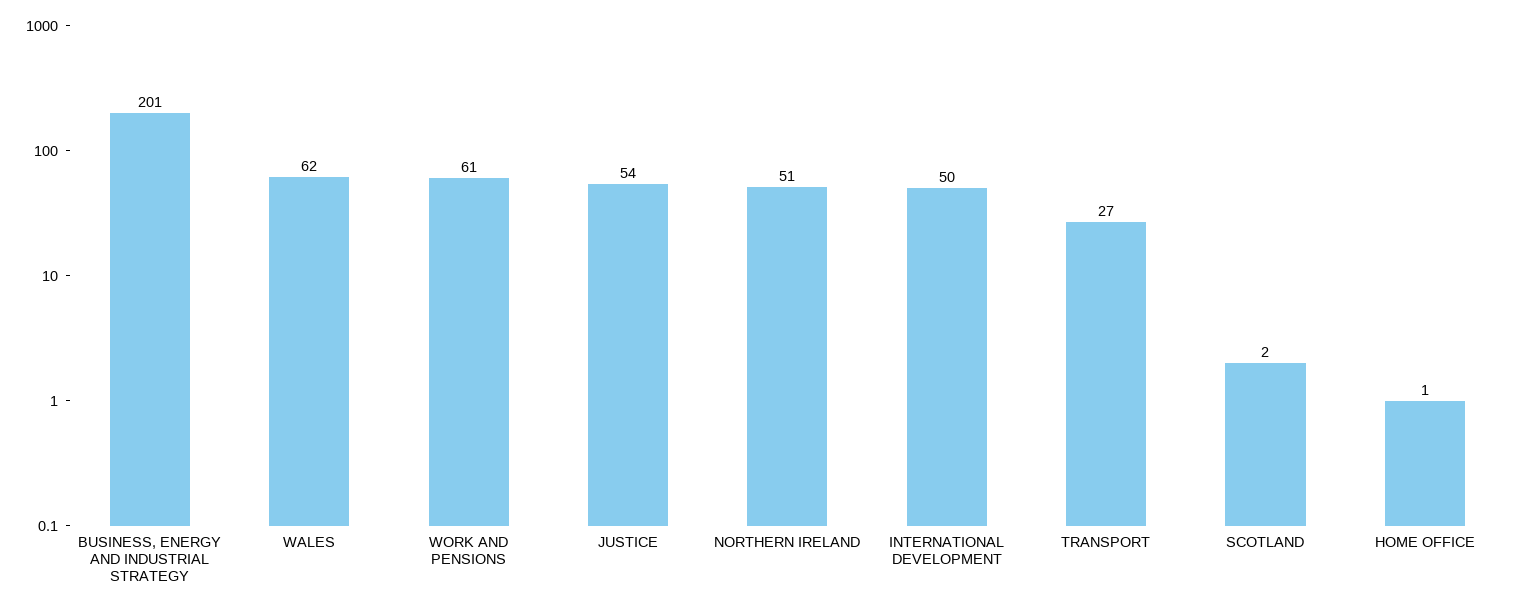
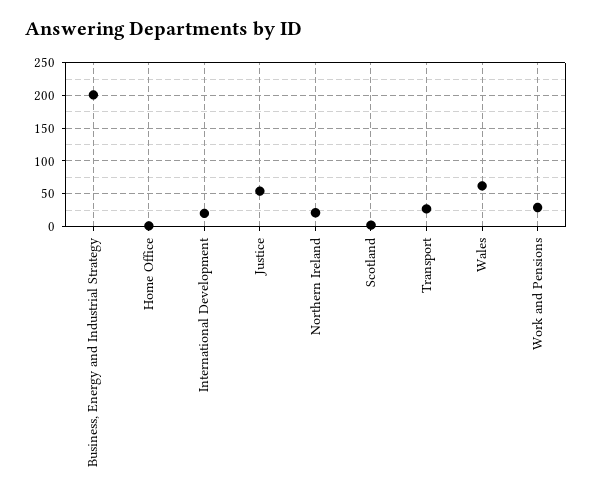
  {
    "BUSINESS, ENERGY AND INDUSTRIAL STRATEGY": 201,
    "WALES": 62,
-   "WORK AND PENSIONS": 61,
+   "WORK AND PENSIONS": 30,
    "JUSTICE": 54,
-   "NORTHERN IRELAND": 51,
+   "NORTHERN IRELAND": 20,
-   "INTERNATIONAL DEVELOPMENT": 50,
+   "INTERNATIONAL DEVELOPMENT": 20,
    "TRANSPORT": 27,
    "SCOTLAND": 2,
    "HOME OFFICE": 1
  }

